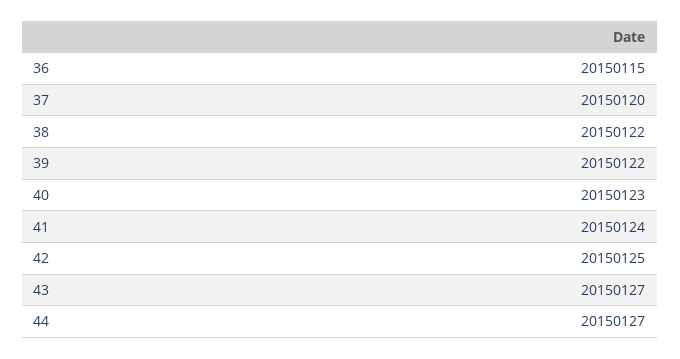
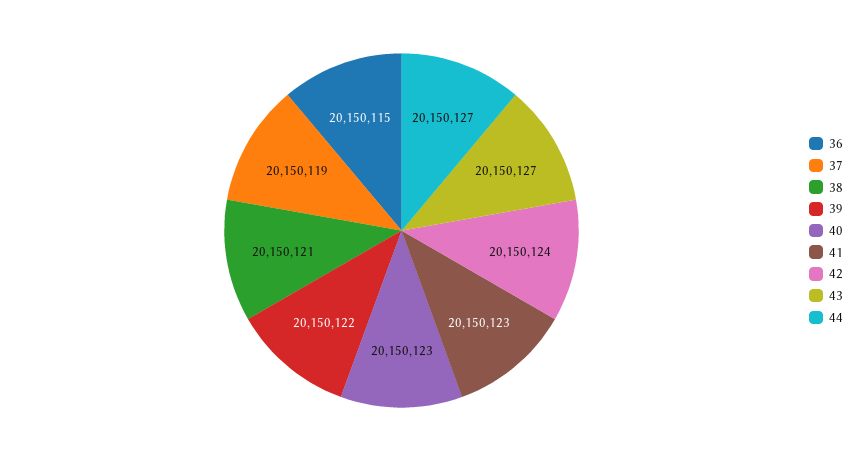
  {
    "36": 20150115,
-   "37": 20150120,
+   "37": 20150119,
-   "38": 20150122,
+   "38": 20150121,
    "39": 20150122,
    "40": 20150123,
-   "41": 20150124,
+   "41": 20150123,
-   "42": 20150125,
+   "42": 20150124,
    "43": 20150127,
    "44": 20150127
  }

